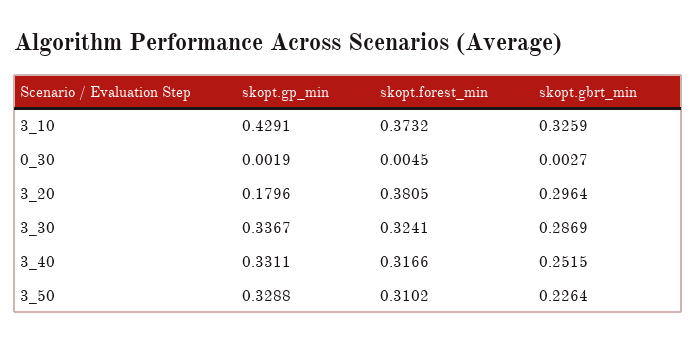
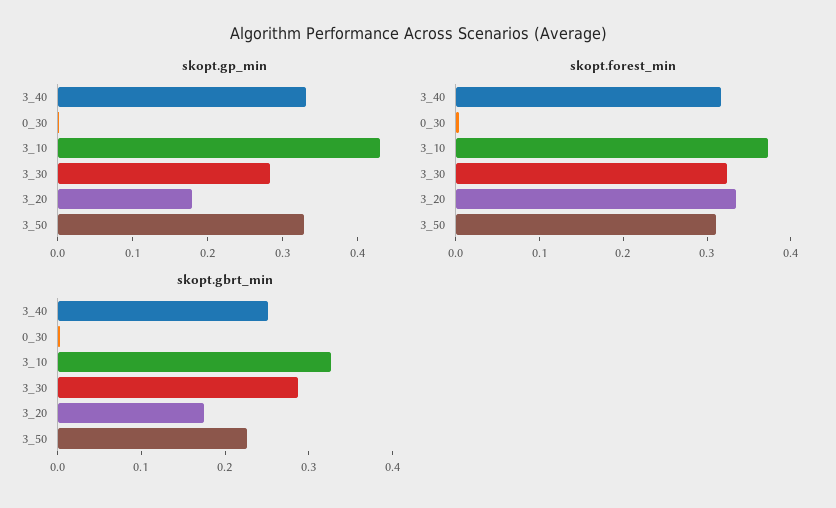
  {
    "skopt.gp_min": {
      "3_10": 0.4291,
      "0_30": 0.0019,
      "3_20": 0.1796,
-     "3_30": 0.3367,
+     "3_30": 0.28,
      "3_40": 0.3311,
      "3_50": 0.3288
    },
    "skopt.forest_min": {
      "3_10": 0.3732,
      "0_30": 0.0045,
-     "3_20": 0.3805,
+     "3_20": 0.34,
      "3_30": 0.3241,
      "3_40": 0.3166,
      "3_50": 0.3102
    },
    "skopt.gbrt_min": {
      "3_10": 0.3259,
      "0_30": 0.0027,
-     "3_20": 0.2964,
+     "3_20": 0.18,
      "3_30": 0.2869,
      "3_40": 0.2515,
      "3_50": 0.2264
    }
  }

